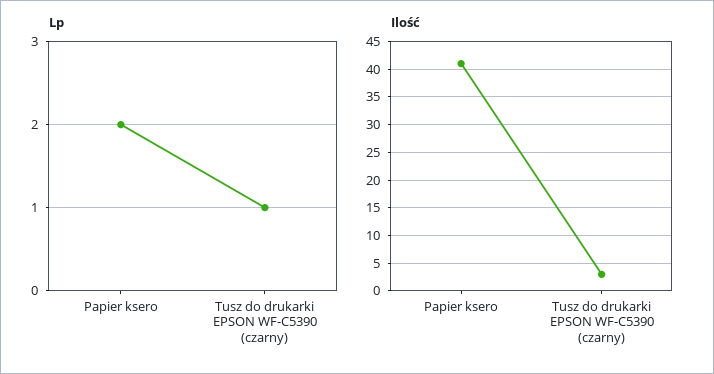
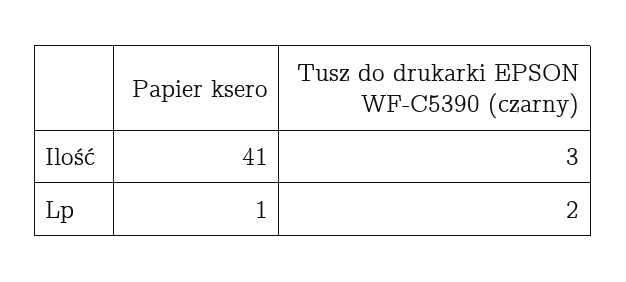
  {
    "Lp": {
-     "Papier ksero": 2,
+     "Papier ksero": 1,
-     "Tusz do drukarki EPSON WF-C5390 (czarny)": 1
+     "Tusz do drukarki EPSON WF-C5390 (czarny)": 2
    },
    "Ilość": {
      "Papier ksero": 41,
      "Tusz do drukarki EPSON WF-C5390 (czarny)": 3
    }
  }

